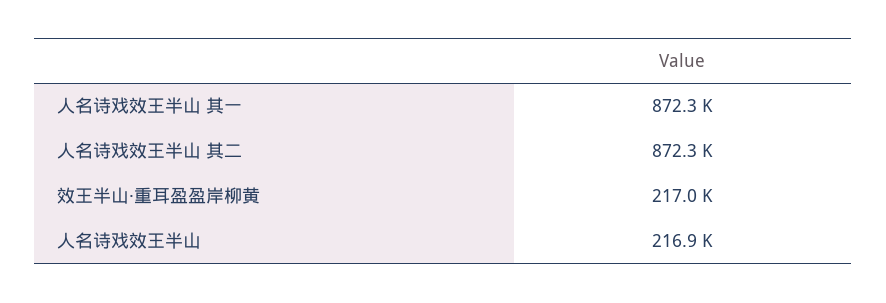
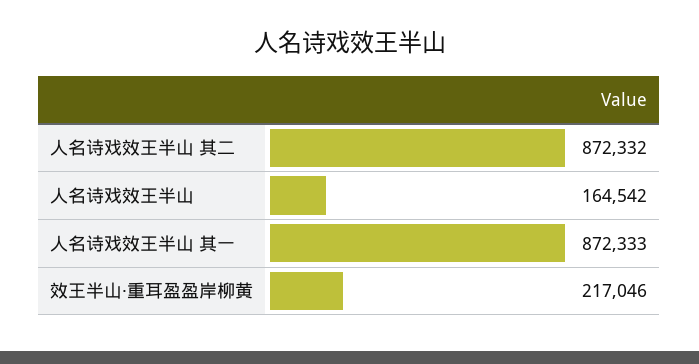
  {
    "人名诗戏效王半山 其一": 872333,
    "人名诗戏效王半山 其二": 872332,
    "效王半山·重耳盈盈岸柳黄": 217046,
-   "人名诗戏效王半山": 216900
+   "人名诗戏效王半山": 164542
  }

